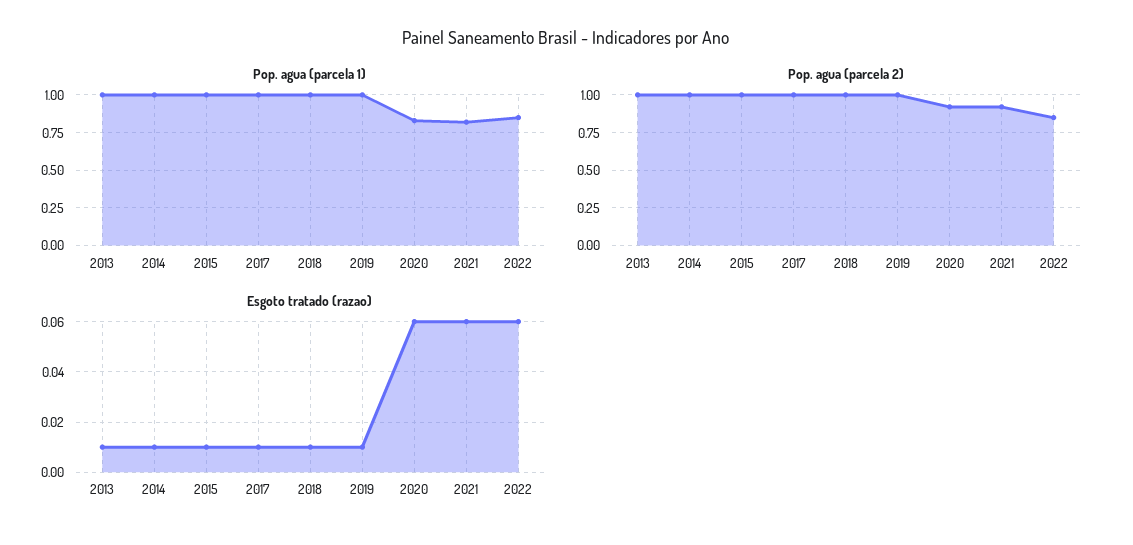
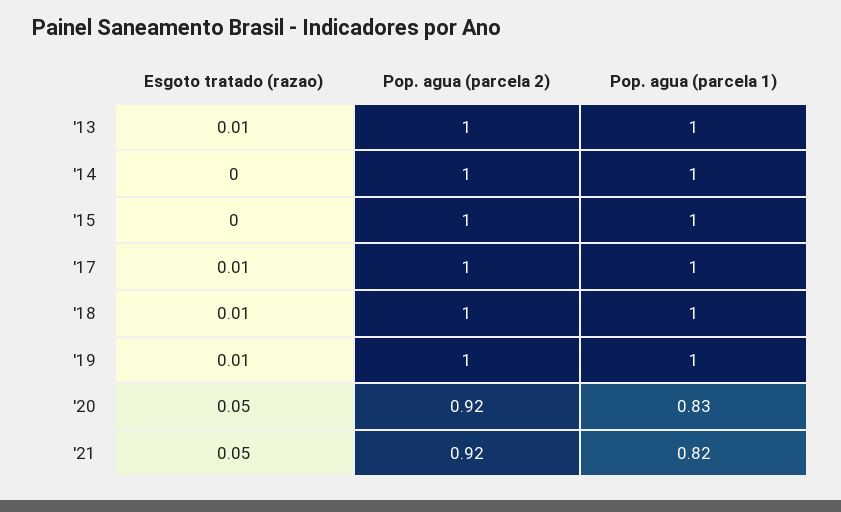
  {
    "Pop. agua (parcela 1)": {
      "2013": 1,
      "2014": 1,
      "2015": 1,
      "2017": 1,
      "2018": 1,
      "2019": 1,
      "2020": 0.83,
-     "2021": 0.82,
+     "2021": 0.82
-     "2022": 0.85
    },
    "Pop. agua (parcela 2)": {
      "2013": 1,
      "2014": 1,
      "2015": 1,
      "2017": 1,
      "2018": 1,
      "2019": 1,
      "2020": 0.92,
-     "2021": 0.92,
+     "2021": 0.92
-     "2022": 0.85
    },
    "Esgoto tratado (razao)": {
      "2013": 0.01,
-     "2014": 0.01,
+     "2014": 0,
-     "2015": 0.01,
+     "2015": 0,
      "2017": 0.01,
      "2018": 0.01,
      "2019": 0.01,
-     "2020": 0.06,
+     "2020": 0.05,
-     "2021": 0.06,
+     "2021": 0.05
-     "2022": 0.06
    }
  }

